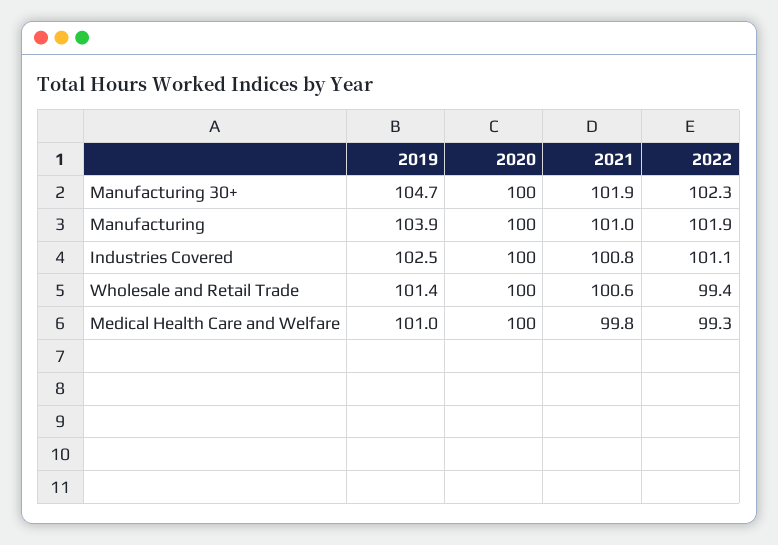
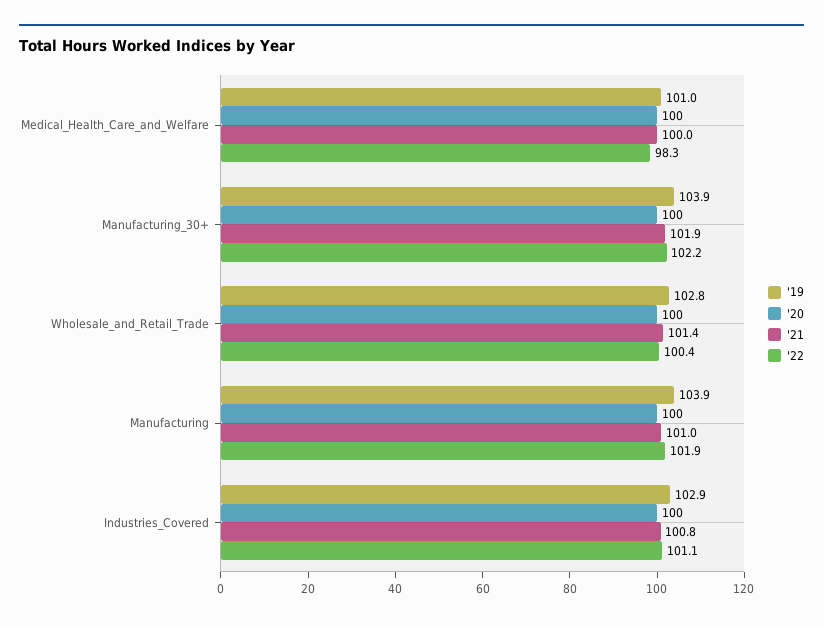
  {
    "2019": {
-     "Manufacturing 30+": 104.7,
+     "Manufacturing 30+": 103.9,
      "Manufacturing": 103.9,
-     "Industries Covered": 102.5,
+     "Industries Covered": 102.9,
-     "Wholesale and Retail Trade": 101.4,
+     "Wholesale and Retail Trade": 102.8,
      "Medical Health Care and Welfare": 101
    },
    "2020": {
      "Manufacturing 30+": 100,
      "Manufacturing": 100,
      "Industries Covered": 100,
      "Wholesale and Retail Trade": 100,
      "Medical Health Care and Welfare": 100
    },
    "2021": {
      "Manufacturing 30+": 101.9,
      "Manufacturing": 101,
      "Industries Covered": 100.8,
-     "Wholesale and Retail Trade": 100.6,
+     "Wholesale and Retail Trade": 101.4,
-     "Medical Health Care and Welfare": 99.8
+     "Medical Health Care and Welfare": 100
    },
    "2022": {
-     "Manufacturing 30+": 102.3,
+     "Manufacturing 30+": 102.2,
      "Manufacturing": 101.9,
      "Industries Covered": 101.1,
-     "Wholesale and Retail Trade": 99.4,
+     "Wholesale and Retail Trade": 100.4,
-     "Medical Health Care and Welfare": 99.3
+     "Medical Health Care and Welfare": 98.3
    }
  }

